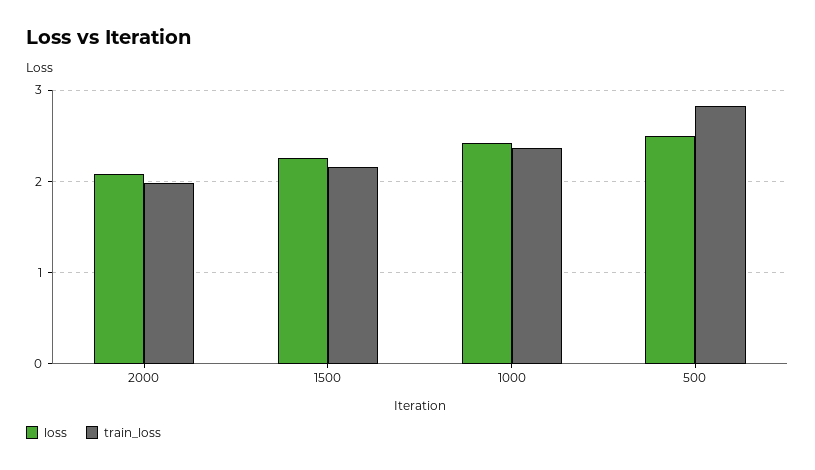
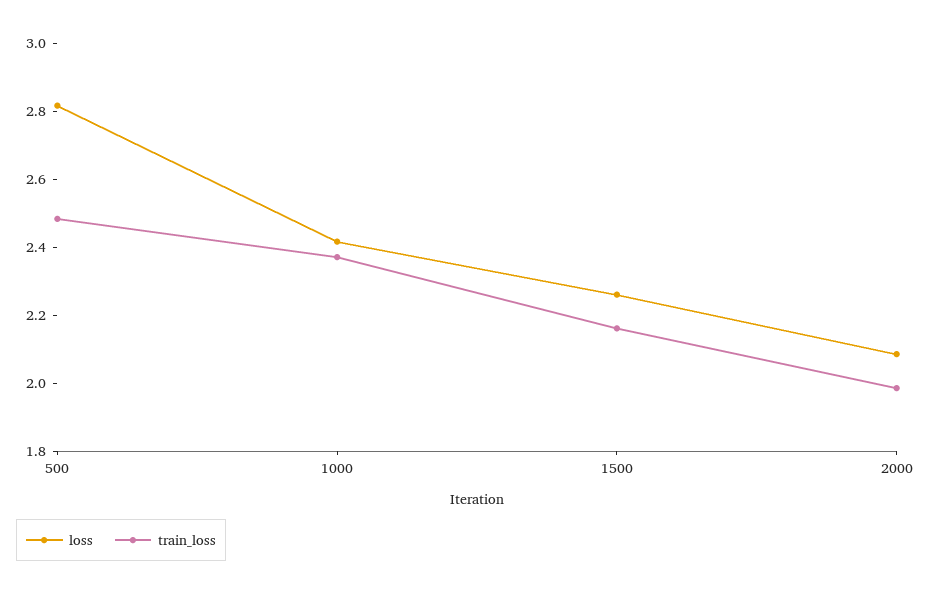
  {
    "loss": {
      "2000": 2.1,
      "1500": 2.25,
      "1000": 2.4,
-     "500": 2.5
+     "500": 2.8
    },
    "train_loss": {
      "2000": 2,
      "1500": 2.15,
      "1000": 2.35,
-     "500": 2.8
+     "500": 2.5
    }
  }

